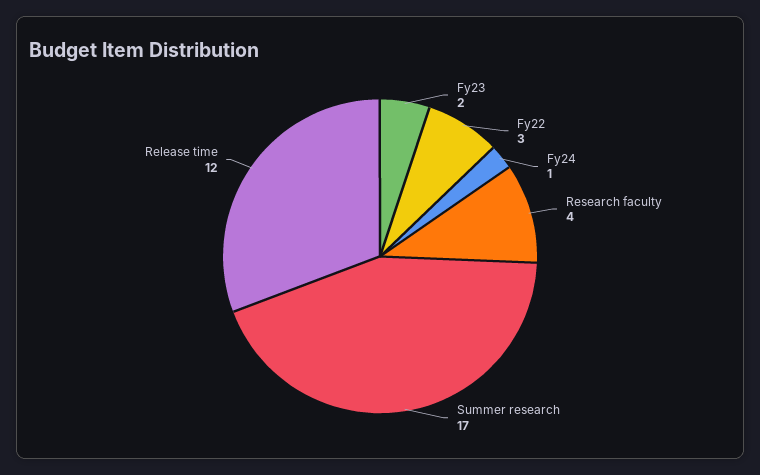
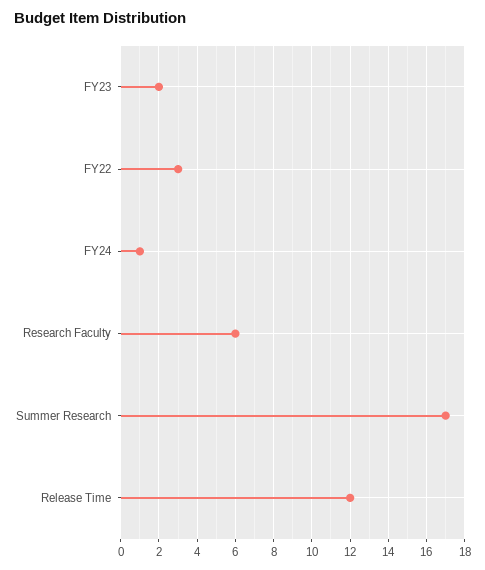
  {
    "Fy23": 2,
    "Fy22": 3,
    "Fy24": 1,
-   "Research faculty": 4,
+   "Research faculty": 6,
    "Summer research": 17,
    "Release time": 12
  }

